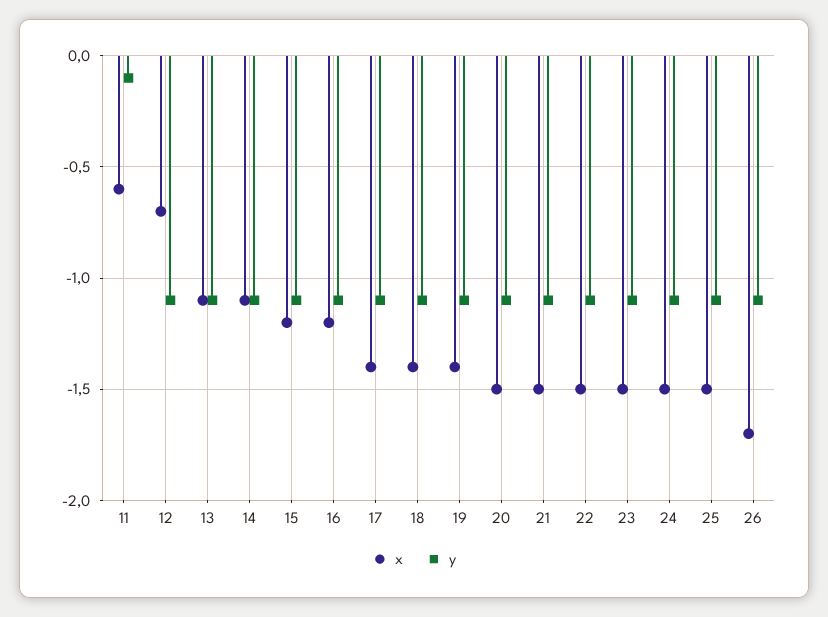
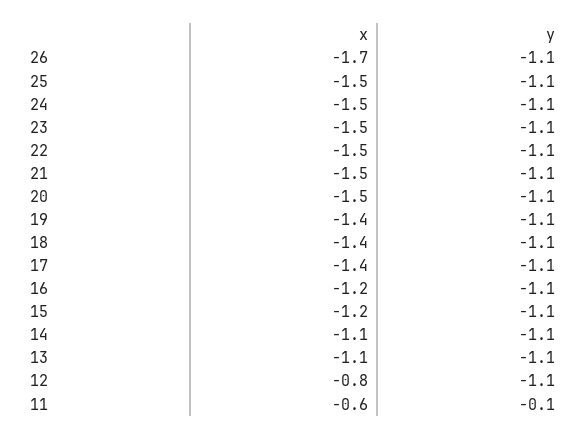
  {
    "x": {
      "11": -0.6,
-     "12": -0.7,
+     "12": -0.8,
      "13": -1.1,
      "14": -1.1,
      "15": -1.2,
      "16": -1.2,
      "17": -1.4,
      "18": -1.4,
      "19": -1.4,
      "20": -1.5,
      "21": -1.5,
      "22": -1.5,
      "23": -1.5,
      "24": -1.5,
      "25": -1.5,
      "26": -1.7
    },
    "y": {
      "11": -0.1,
      "12": -1.1,
      "13": -1.1,
      "14": -1.1,
      "15": -1.1,
      "16": -1.1,
      "17": -1.1,
      "18": -1.1,
      "19": -1.1,
      "20": -1.1,
      "21": -1.1,
      "22": -1.1,
      "23": -1.1,
      "24": -1.1,
      "25": -1.1,
      "26": -1.1
    }
  }

